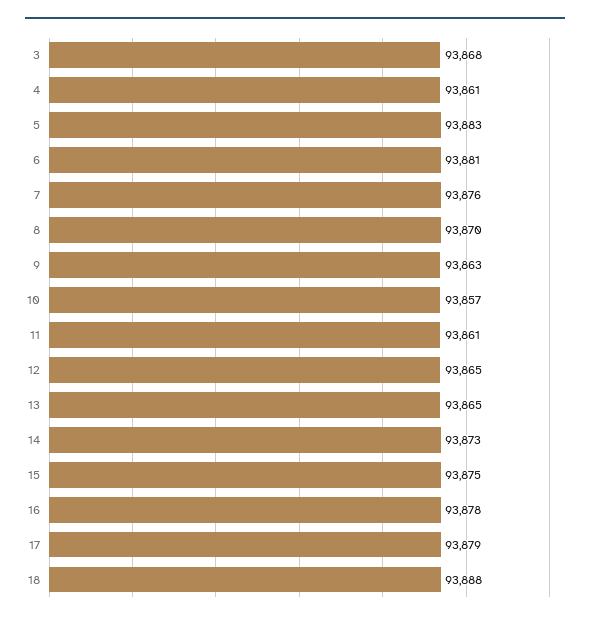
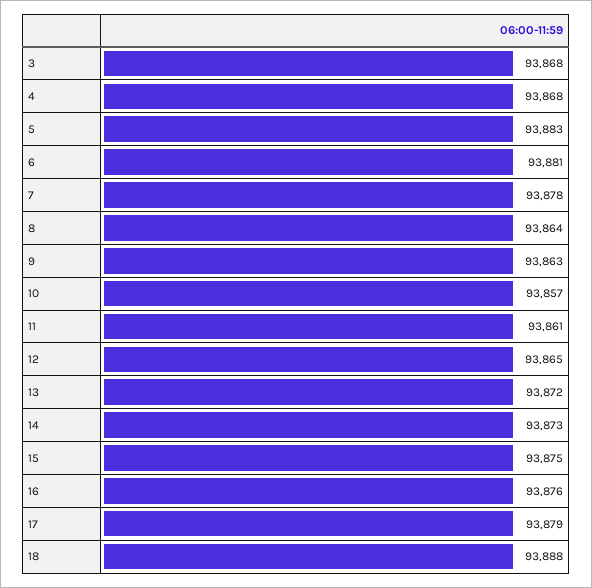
  {
    "3": 93868,
-   "4": 93861,
+   "4": 93868,
    "5": 93883,
    "6": 93881,
-   "7": 93876,
+   "7": 93878,
-   "8": 93870,
+   "8": 93864,
    "9": 93863,
    "10": 93857,
    "11": 93861,
    "12": 93865,
-   "13": 93865,
+   "13": 93872,
    "14": 93873,
    "15": 93875,
-   "16": 93878,
+   "16": 93876,
    "17": 93879,
    "18": 93888
  }

